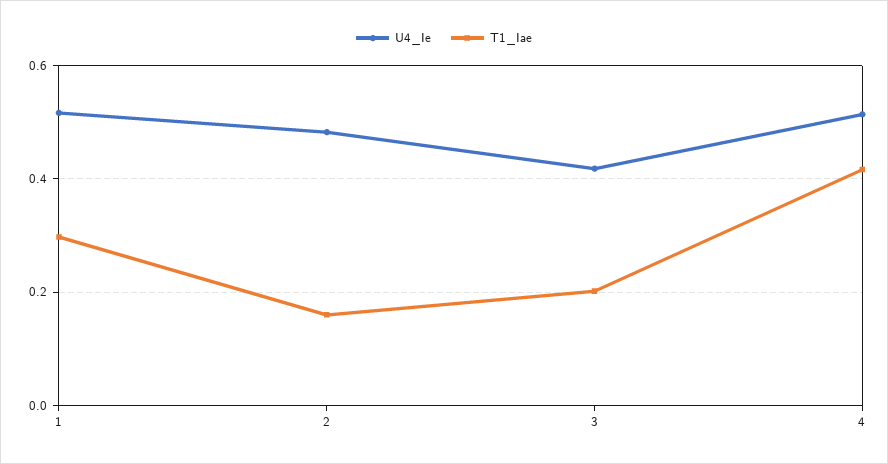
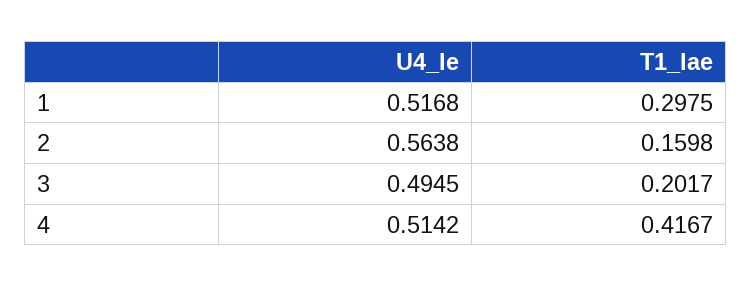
  {
    "U4_Ie": {
      "1": 0.5168,
-     "2": 0.48,
+     "2": 0.5638,
-     "3": 0.42,
+     "3": 0.4945,
      "4": 0.5142
    },
    "T1_Iae": {
      "1": 0.2975,
      "2": 0.1598,
      "3": 0.2017,
      "4": 0.4167
    }
  }

